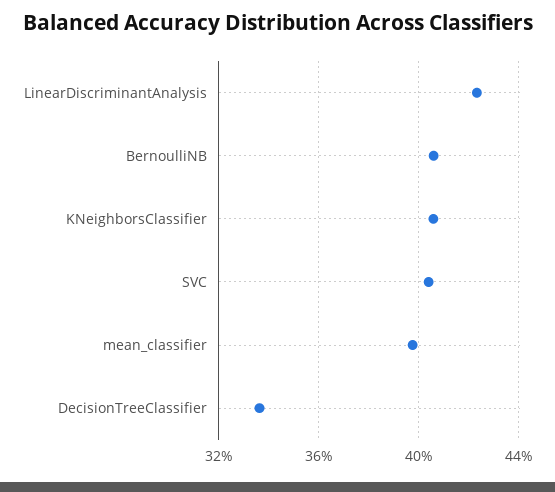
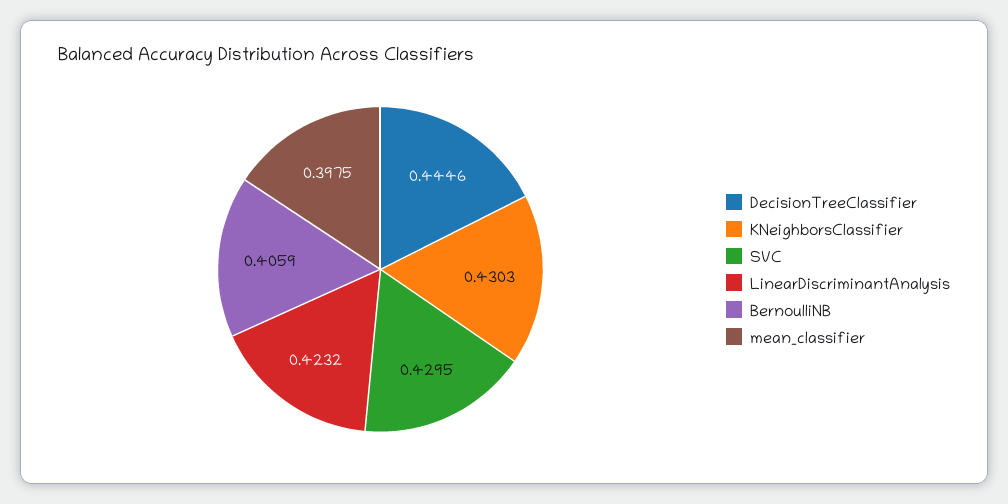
  {
    "LinearDiscriminantAnalysis": 0.4232,
    "BernoulliNB": 0.4059,
-   "KNeighborsClassifier": 0.405,
+   "KNeighborsClassifier": 0.4303,
-   "SVC": 0.405,
+   "SVC": 0.4295,
    "mean_classifier": 0.3975,
-   "DecisionTreeClassifier": 0.335
+   "DecisionTreeClassifier": 0.4446
  }

